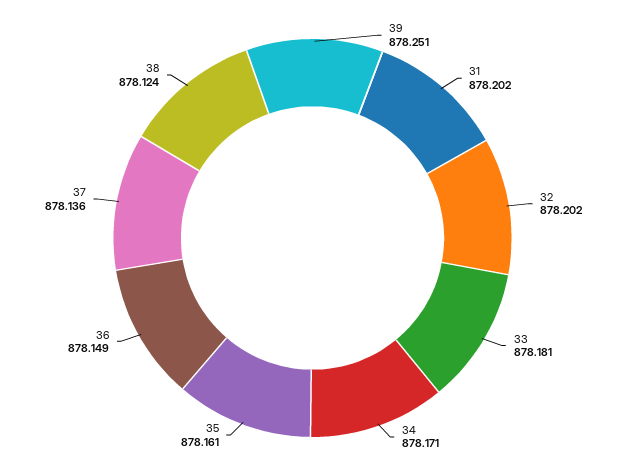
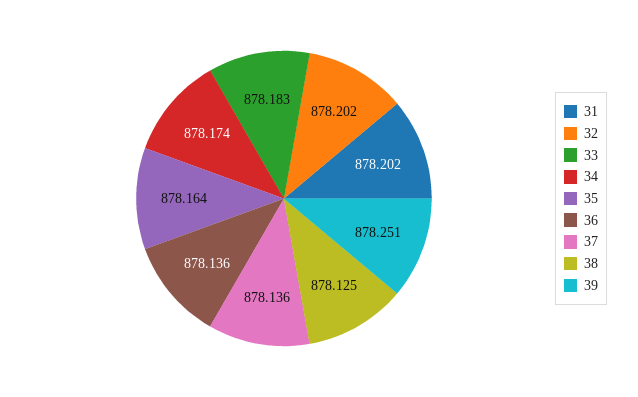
  {
    "39": 878.251,
    "31": 878.202,
    "32": 878.202,
-   "33": 878.181,
+   "33": 878.183,
-   "34": 878.171,
+   "34": 878.174,
-   "35": 878.161,
+   "35": 878.164,
-   "36": 878.149,
+   "36": 878.136,
    "37": 878.136,
-   "38": 878.124
+   "38": 878.125
  }

